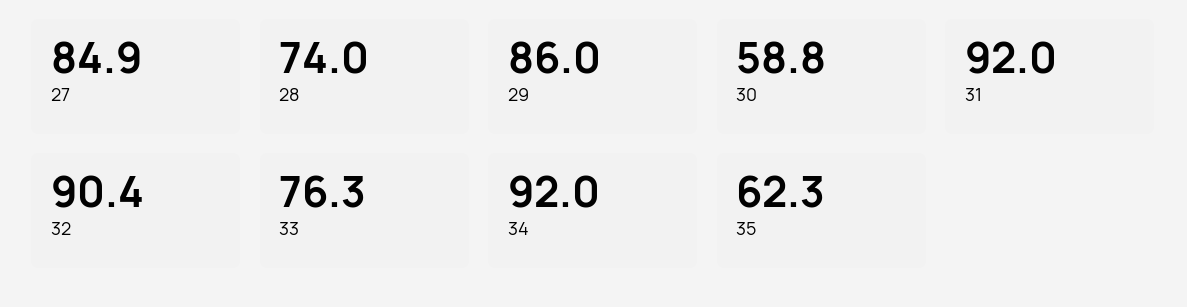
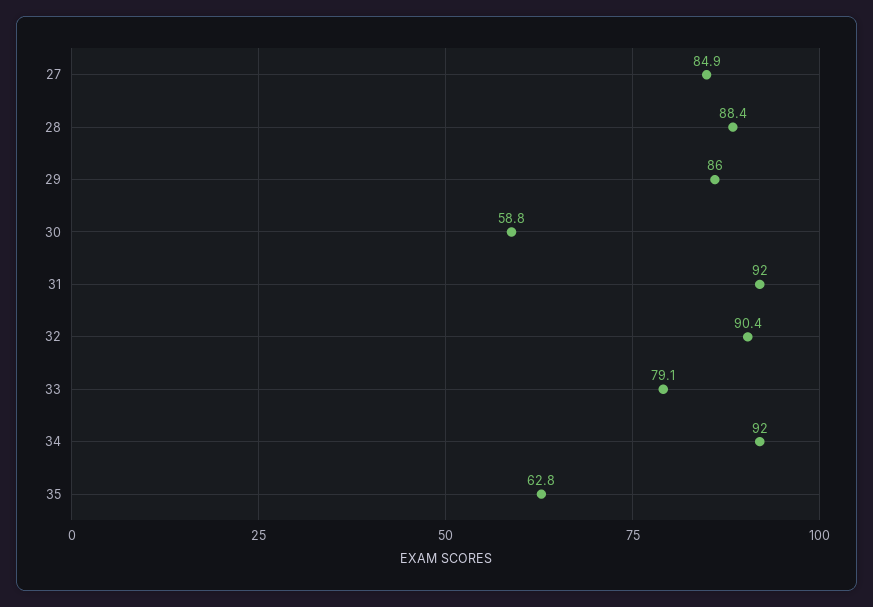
  {
    "27": 84.9,
-   "28": 74,
+   "28": 88.4,
    "29": 86,
    "30": 58.8,
    "31": 92,
    "32": 90.4,
-   "33": 76.3,
+   "33": 79.1,
    "34": 92,
-   "35": 62.3
+   "35": 62.8
  }

